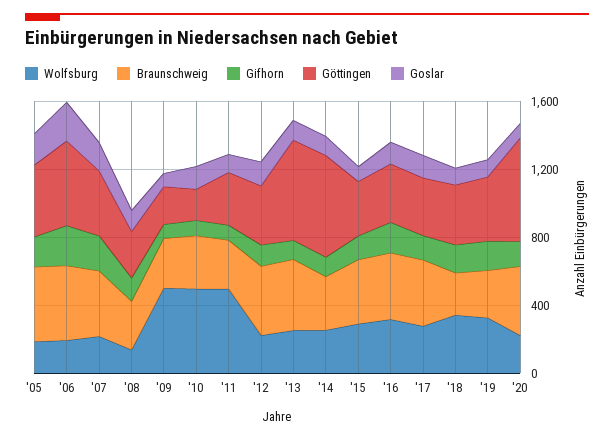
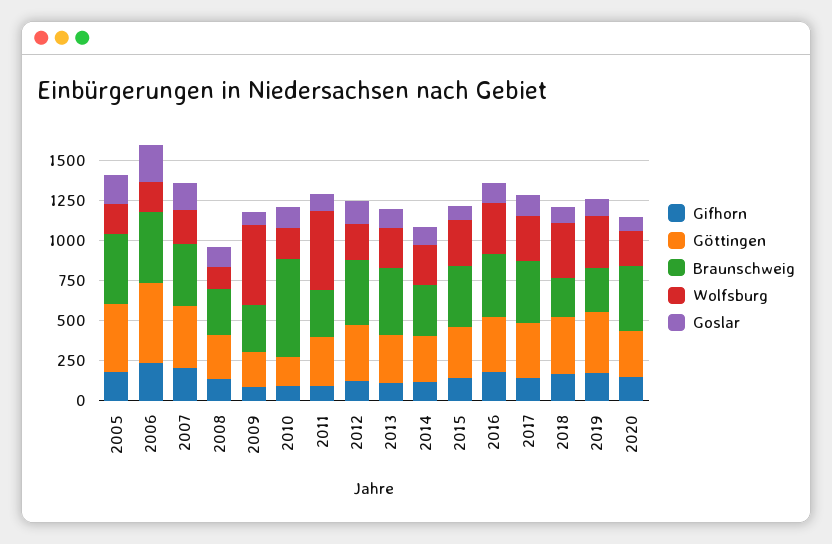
  {
    "Wolfsburg": {
      "'05": 200,
      "'06": 200,
      "'07": 200,
      "'08": 150,
      "'09": 500,
-     "'10": 500,
+     "'10": 200,
      "'11": 500,
      "'12": 200,
      "'13": 250,
      "'14": 250,
      "'15": 300,
      "'16": 300,
      "'17": 300,
      "'18": 350,
      "'19": 350,
      "'20": 200
    },
    "Braunschweig": {
      "'05": 450,
      "'06": 450,
      "'07": 400,
      "'08": 300,
      "'09": 300,
-     "'10": 300,
+     "'10": 600,
      "'11": 300,
      "'12": 400,
      "'13": 400,
      "'14": 300,
      "'15": 400,
      "'16": 400,
      "'17": 400,
      "'18": 250,
      "'19": 300,
      "'20": 400
    },
    "Gifhorn": {
      "'05": 200,
      "'06": 250,
      "'07": 200,
      "'08": 150,
      "'09": 100,
      "'10": 100,
      "'11": 100,
      "'12": 150,
      "'13": 100,
      "'14": 100,
      "'15": 150,
      "'16": 200,
      "'17": 150,
      "'18": 150,
      "'19": 150,
      "'20": 150
    },
    "Göttingen": {
      "'05": 400,
      "'06": 500,
      "'07": 400,
      "'08": 250,
      "'09": 200,
      "'10": 200,
      "'11": 300,
      "'12": 350,
-     "'13": 600,
+     "'13": 300,
-     "'14": 600,
+     "'14": 300,
      "'15": 300,
      "'16": 350,
      "'17": 350,
      "'18": 350,
      "'19": 400,
-     "'20": 600
+     "'20": 300
    },
    "Goslar": {
      "'05": 200,
      "'06": 250,
      "'07": 150,
      "'08": 100,
      "'09": 100,
      "'10": 150,
      "'11": 100,
      "'12": 150,
      "'13": 100,
      "'14": 100,
      "'15": 100,
      "'16": 150,
      "'17": 150,
      "'18": 100,
      "'19": 100,
      "'20": 100
    }
  }

